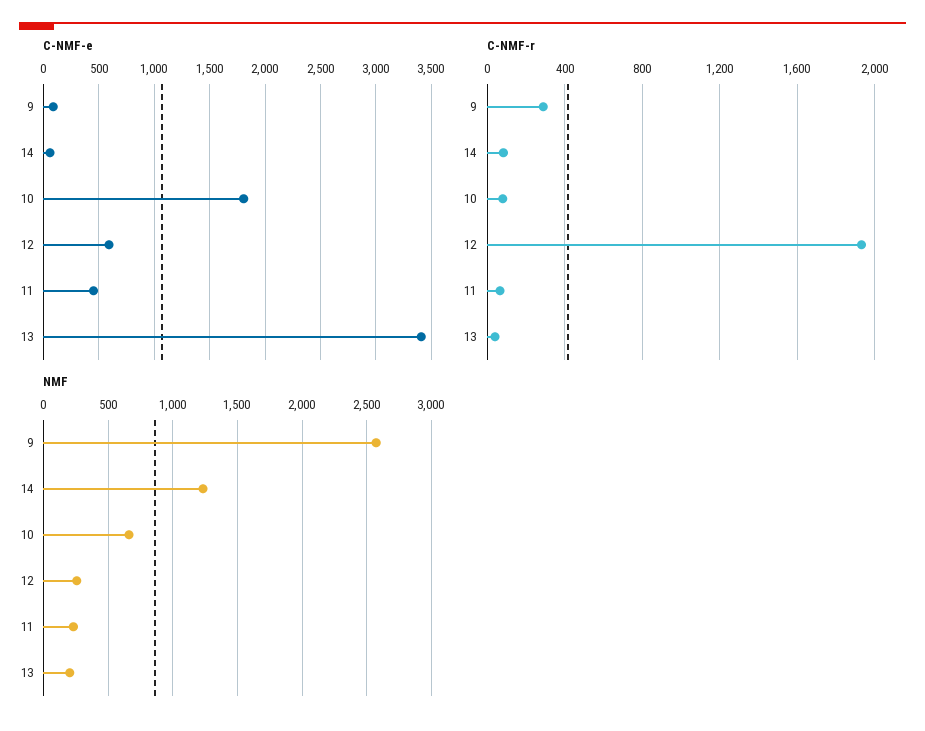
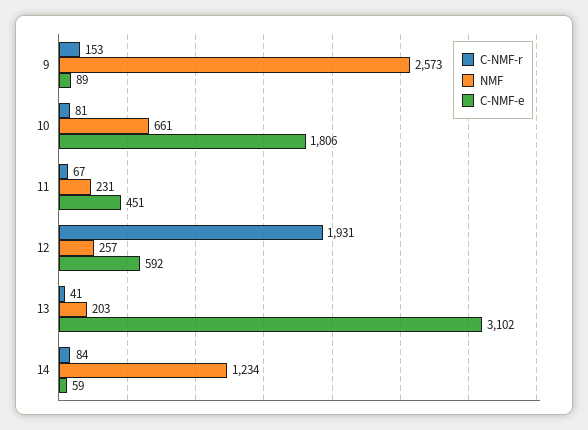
  {
    "C-NMF-e": {
      "9": 89,
      "14": 59,
      "10": 1806,
      "12": 592,
      "11": 451,
-     "13": 3400
+     "13": 3102
    },
    "C-NMF-r": {
-     "9": 300,
+     "9": 153,
      "14": 84,
      "10": 81,
      "12": 1931,
      "11": 67,
      "13": 41
    },
    "NMF": {
      "9": 2573,
      "14": 1234,
      "10": 661,
      "12": 257,
      "11": 231,
      "13": 203
    }
  }

